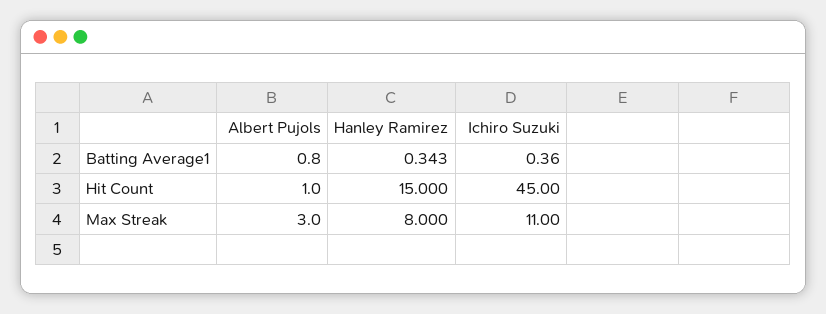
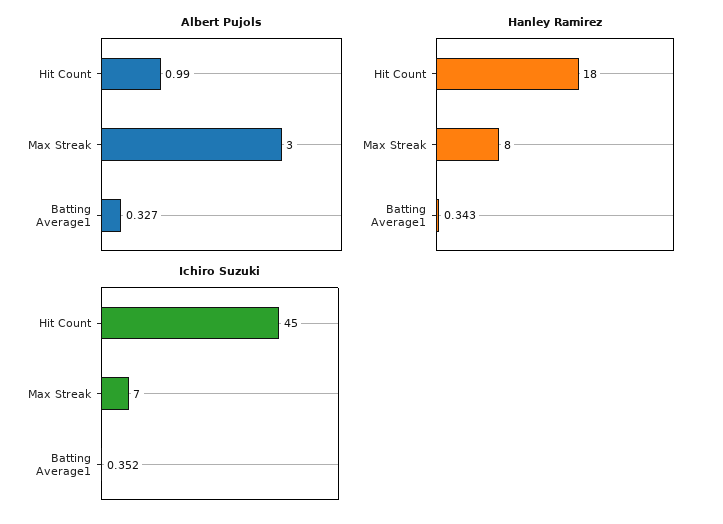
  {
    "Albert Pujols": {
-     "Batting Average1": 0.8,
+     "Batting Average1": 0.327,
-     "Hit Count": 1,
+     "Hit Count": 0.99,
      "Max Streak": 3
    },
    "Hanley Ramirez": {
      "Batting Average1": 0.343,
-     "Hit Count": 15,
+     "Hit Count": 18,
      "Max Streak": 8
    },
    "Ichiro Suzuki": {
-     "Batting Average1": 0.36,
+     "Batting Average1": 0.352,
      "Hit Count": 45,
-     "Max Streak": 11
+     "Max Streak": 7
    }
  }

